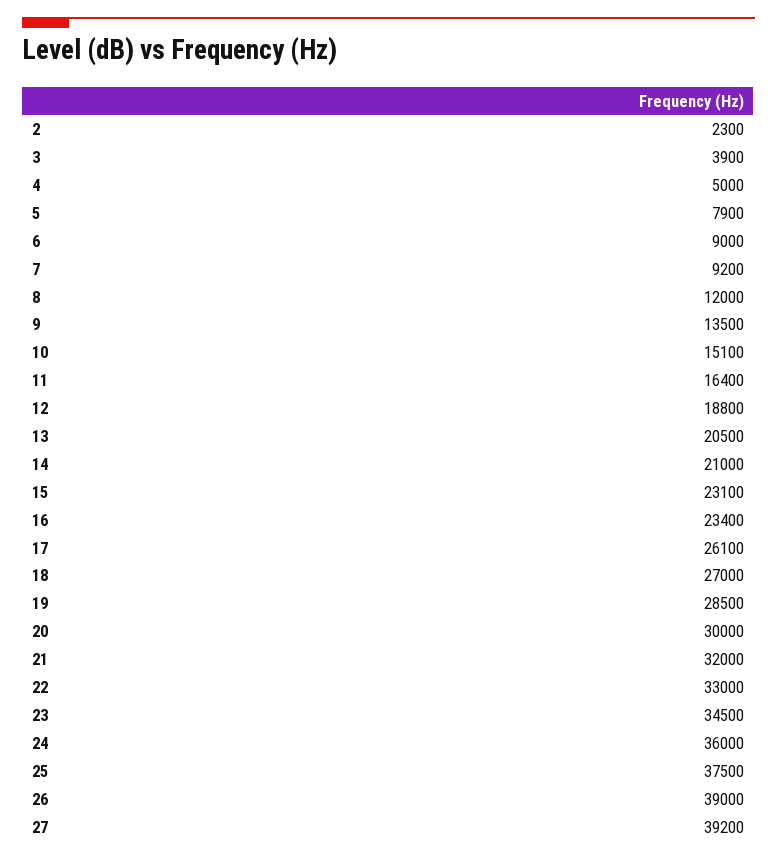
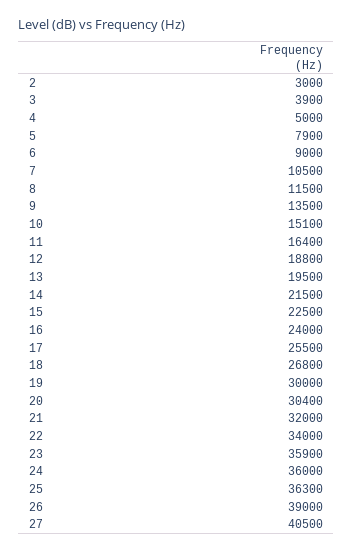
  {
-   "2": 2300,
+   "2": 3000,
    "3": 3900,
    "4": 5000,
    "5": 7900,
    "6": 9000,
-   "7": 9200,
+   "7": 10500,
-   "8": 12000,
+   "8": 11500,
    "9": 13500,
    "10": 15100,
    "11": 16400,
    "12": 18800,
-   "13": 20500,
+   "13": 19500,
-   "14": 21000,
+   "14": 21500,
-   "15": 23100,
+   "15": 22500,
-   "16": 23400,
+   "16": 24000,
-   "17": 26100,
+   "17": 25500,
-   "18": 27000,
+   "18": 26800,
-   "19": 28500,
+   "19": 30000,
-   "20": 30000,
+   "20": 30400,
    "21": 32000,
-   "22": 33000,
+   "22": 34000,
-   "23": 34500,
+   "23": 35900,
    "24": 36000,
-   "25": 37500,
+   "25": 36300,
    "26": 39000,
-   "27": 39200
+   "27": 40500
  }

